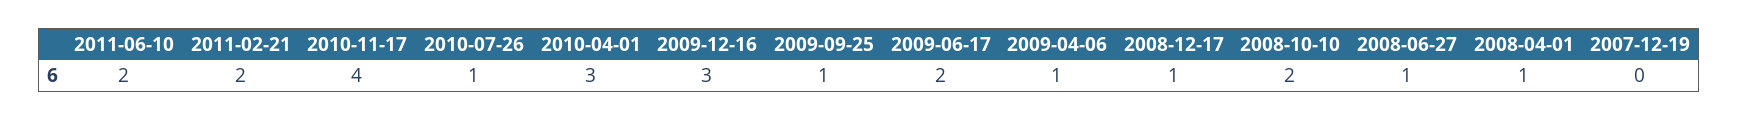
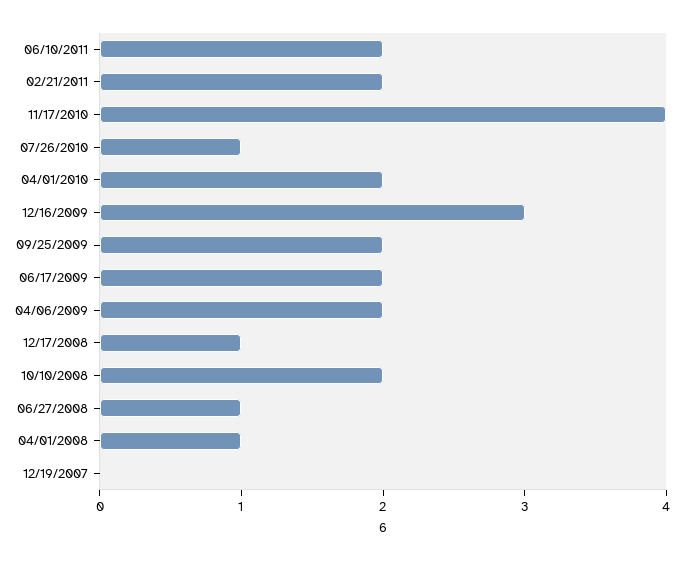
  {
    "2011-06-10": 2,
    "2011-02-21": 2,
    "2010-11-17": 4,
    "2010-07-26": 1,
-   "2010-04-01": 3,
+   "2010-04-01": 2,
    "2009-12-16": 3,
-   "2009-09-25": 1,
+   "2009-09-25": 2,
    "2009-06-17": 2,
-   "2009-04-06": 1,
+   "2009-04-06": 2,
    "2008-12-17": 1,
    "2008-10-10": 2,
    "2008-06-27": 1,
    "2008-04-01": 1,
    "2007-12-19": 0
  }

